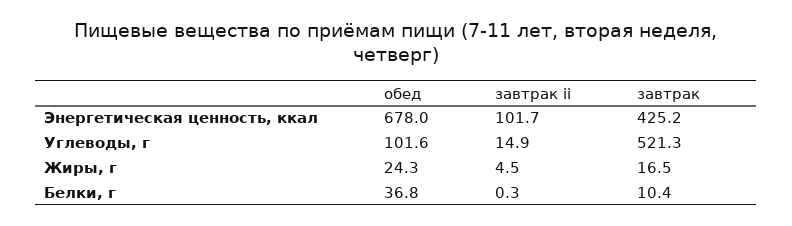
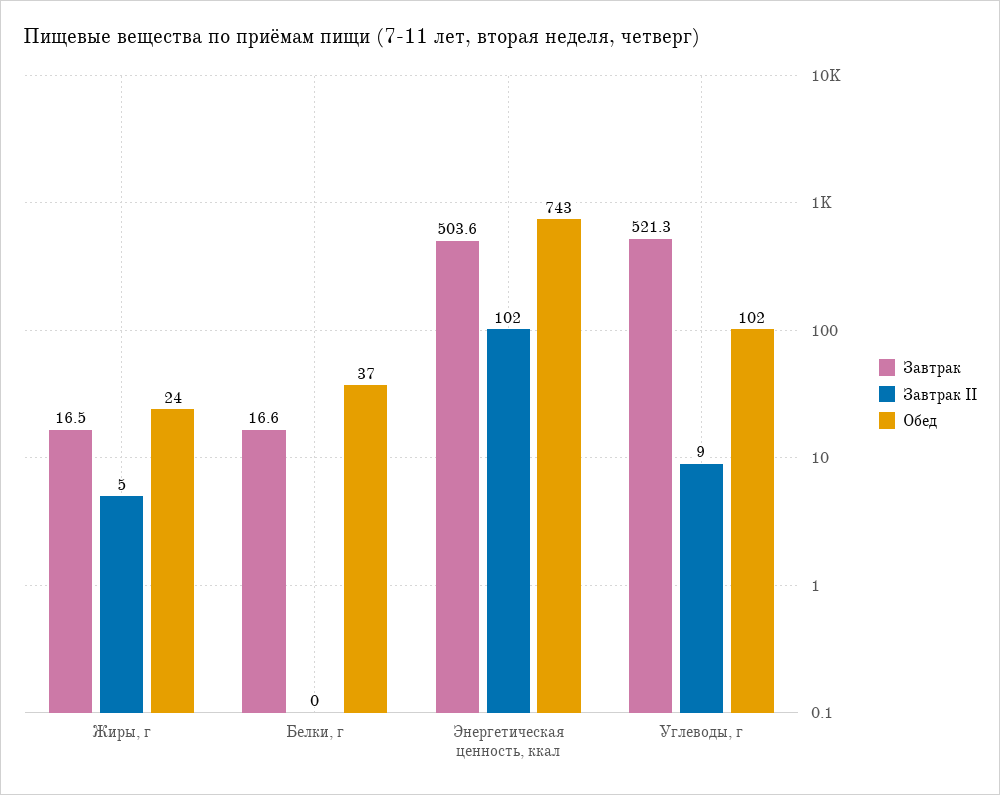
  {
    "обед": {
-     "Энергетическая ценность, ккал": 678,
+     "Энергетическая ценность, ккал": 743,
      "Углеводы, г": 101.6,
      "Жиры, г": 24.3,
      "Белки, г": 36.8
    },
    "завтрак ii": {
      "Энергетическая ценность, ккал": 101.7,
-     "Углеводы, г": 14.9,
+     "Углеводы, г": 9,
      "Жиры, г": 4.5,
      "Белки, г": 0.3
    },
    "завтрак": {
-     "Энергетическая ценность, ккал": 425.2,
+     "Энергетическая ценность, ккал": 503.6,
      "Углеводы, г": 521.3,
      "Жиры, г": 16.5,
-     "Белки, г": 10.4
+     "Белки, г": 16.6
    }
  }

